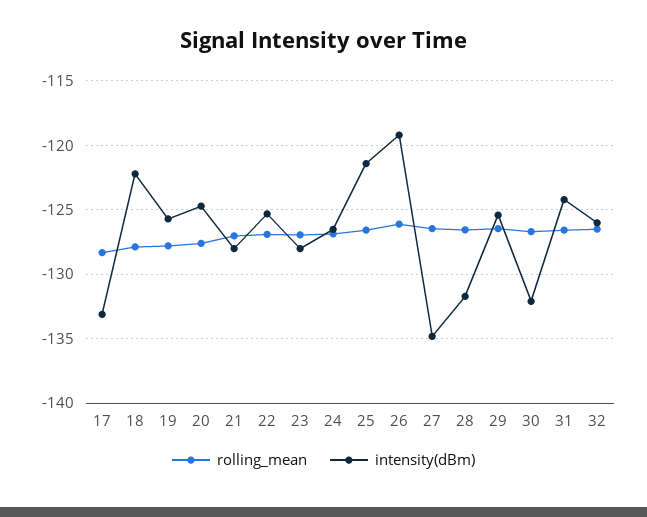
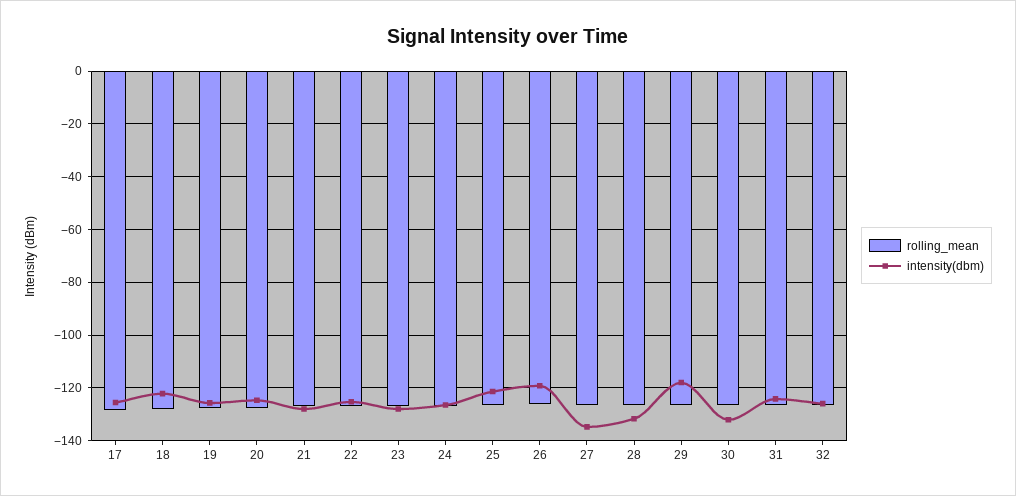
  {
    "rolling_mean": {
      "17": -128.5,
      "18": -128,
      "19": -128,
      "20": -127.5,
      "21": -127,
      "22": -127,
      "23": -127,
      "24": -127,
      "25": -126.5,
      "26": -126,
      "27": -126.5,
      "28": -126.5,
      "29": -126.5,
      "30": -126.5,
      "31": -126.5,
      "32": -126.5
    },
    "intensity(dBm)": {
-     "17": -133,
+     "17": -125,
      "18": -122,
      "19": -125.5,
      "20": -124.5,
      "21": -128,
      "22": -125.5,
      "23": -128,
      "24": -126.5,
      "25": -121.5,
      "26": -119,
      "27": -135,
      "28": -131.5,
-     "29": -125.5,
+     "29": -117.5,
      "30": -132,
      "31": -124,
      "32": -126
    }
  }

